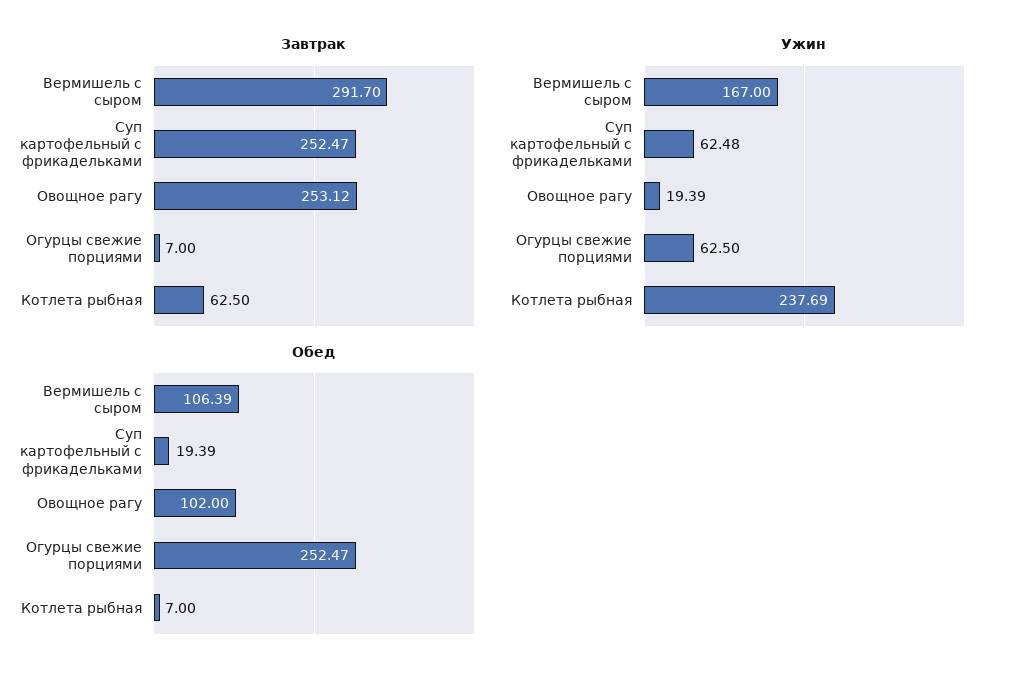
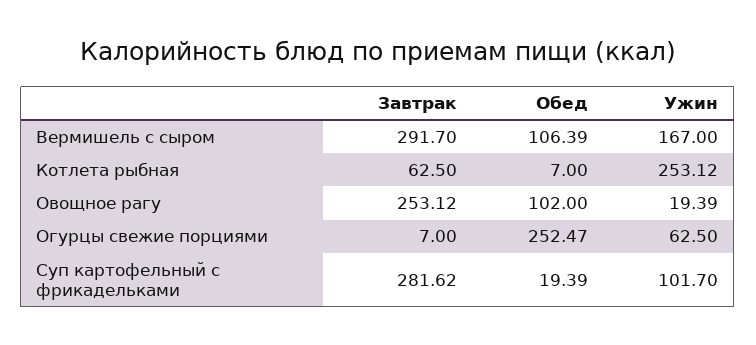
  {
    "Завтрак": {
      "Вермишель с сыром": 291.7,
-     "Суп картофельный с фрикадельками": 252.47,
+     "Суп картофельный с фрикадельками": 281.62,
      "Овощное рагу": 253.12,
      "Огурцы свежие порциями": 7,
      "Котлета рыбная": 62.5
    },
    "Ужин": {
      "Вермишель с сыром": 167,
-     "Суп картофельный с фрикадельками": 62.48,
+     "Суп картофельный с фрикадельками": 101.7,
      "Овощное рагу": 19.39,
      "Огурцы свежие порциями": 62.5,
-     "Котлета рыбная": 237.69
+     "Котлета рыбная": 253.12
    },
    "Обед": {
      "Вермишель с сыром": 106.39,
      "Суп картофельный с фрикадельками": 19.39,
      "Овощное рагу": 102,
      "Огурцы свежие порциями": 252.47,
      "Котлета рыбная": 7
    }
  }

